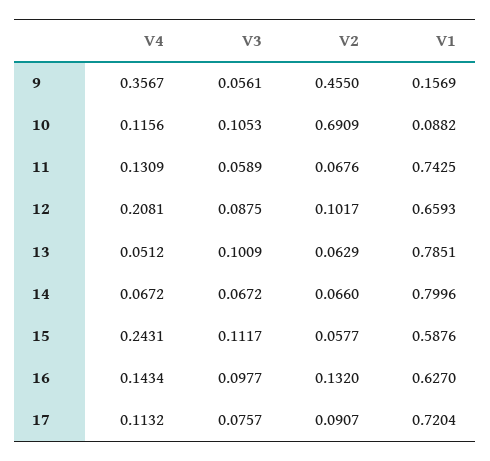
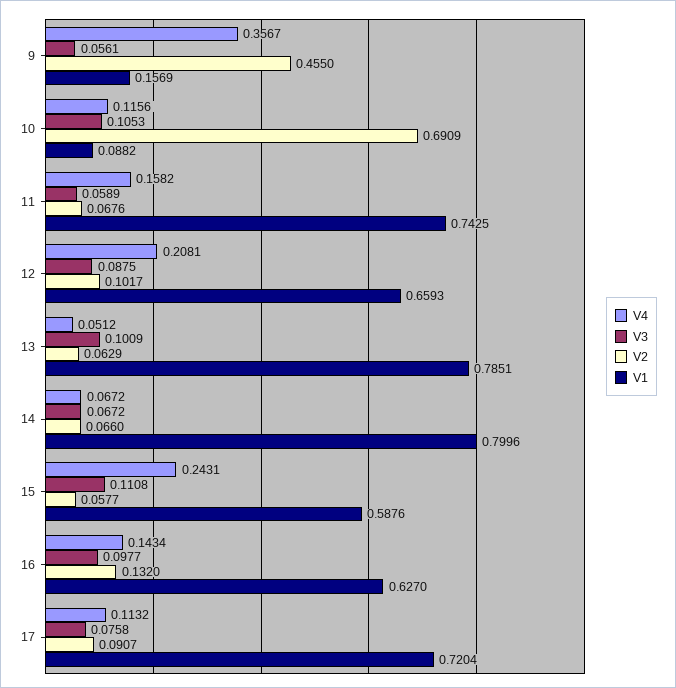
  {
    "V4": {
      "9": 0.3567,
      "10": 0.1156,
-     "11": 0.1309,
+     "11": 0.1582,
      "12": 0.2081,
      "13": 0.0512,
      "14": 0.0672,
      "15": 0.2431,
      "16": 0.1434,
      "17": 0.1132
    },
    "V3": {
      "9": 0.0561,
      "10": 0.1053,
      "11": 0.0589,
      "12": 0.0875,
      "13": 0.1009,
      "14": 0.0672,
-     "15": 0.1117,
+     "15": 0.1108,
      "16": 0.0977,
-     "17": 0.0757
+     "17": 0.0758
    },
    "V2": {
      "9": 0.455,
      "10": 0.6909,
      "11": 0.0676,
      "12": 0.1017,
      "13": 0.0629,
      "14": 0.066,
      "15": 0.0577,
      "16": 0.132,
      "17": 0.0907
    },
    "V1": {
      "9": 0.1569,
      "10": 0.0882,
      "11": 0.7425,
      "12": 0.6593,
      "13": 0.7851,
      "14": 0.7996,
      "15": 0.5876,
      "16": 0.627,
      "17": 0.7204
    }
  }

